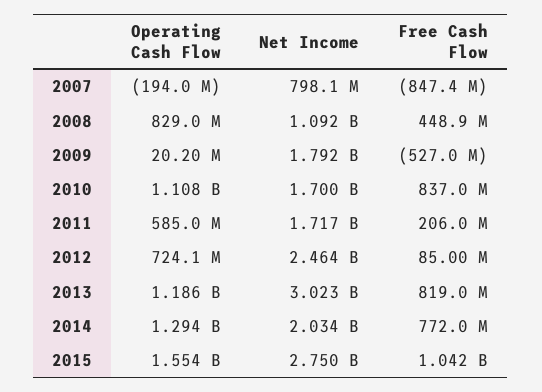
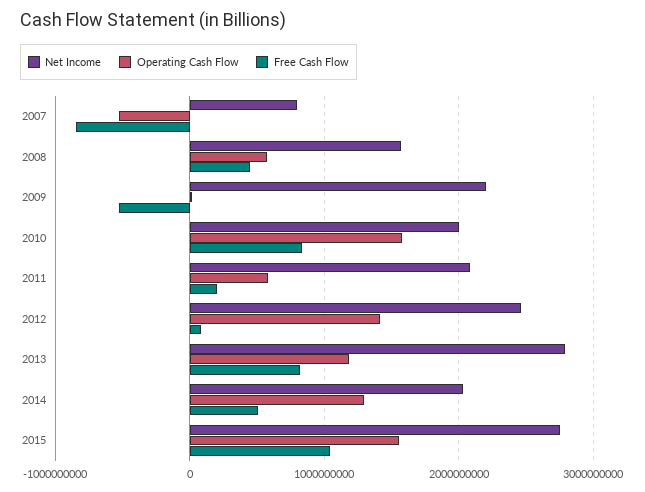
  {
    "Operating Cash Flow": {
-     "2007": -194000000,
+     "2007": -500000000,
-     "2008": 829000000,
+     "2008": 600000000,
      "2009": 20200000,
-     "2010": 1108000000,
+     "2010": 1600000000,
      "2011": 585000000,
-     "2012": 724100000,
+     "2012": 1400000000,
      "2013": 1186000000,
      "2014": 1294000000,
      "2015": 1554000000
    },
    "Net Income": {
      "2007": 798100000,
-     "2008": 1092000000,
+     "2008": 1600000000,
-     "2009": 1792000000,
+     "2009": 2200000000,
-     "2010": 1700000000,
+     "2010": 2000000000,
-     "2011": 1717000000,
+     "2011": 2100000000,
      "2012": 2464000000,
-     "2013": 3023000000,
+     "2013": 2800000000,
      "2014": 2034000000,
      "2015": 2750000000
    },
    "Free Cash Flow": {
      "2007": -847400000,
      "2008": 448900000,
      "2009": -527000000,
      "2010": 837000000,
      "2011": 206000000,
      "2012": 85000000,
      "2013": 819000000,
-     "2014": 772000000,
+     "2014": 500000000,
      "2015": 1042000000
    }
  }

